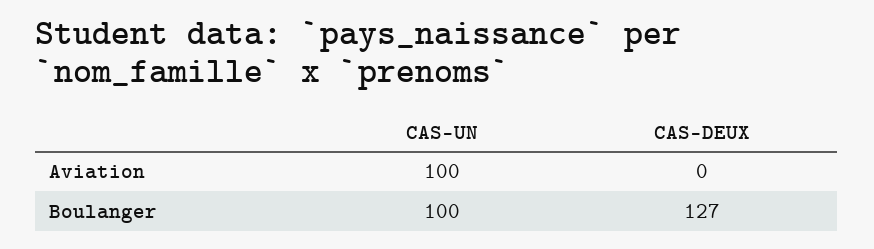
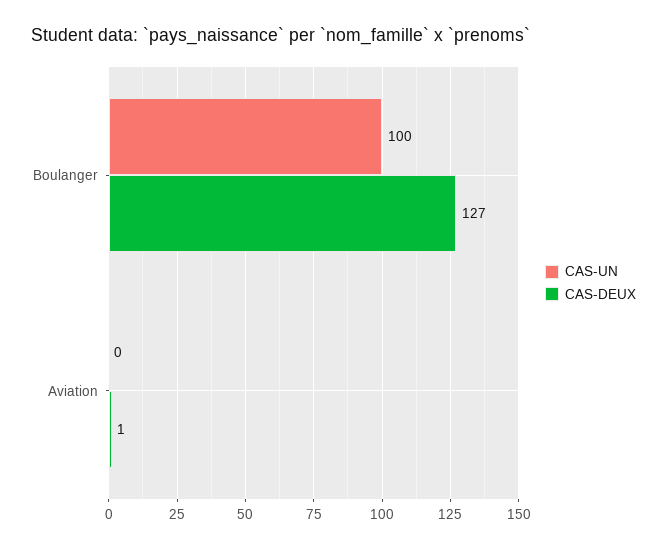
  {
    "CAS-UN": {
-     "Aviation": 100,
+     "Aviation": 0,
      "Boulanger": 100
    },
    "CAS-DEUX": {
-     "Aviation": 0,
+     "Aviation": 1,
      "Boulanger": 127
    }
  }

